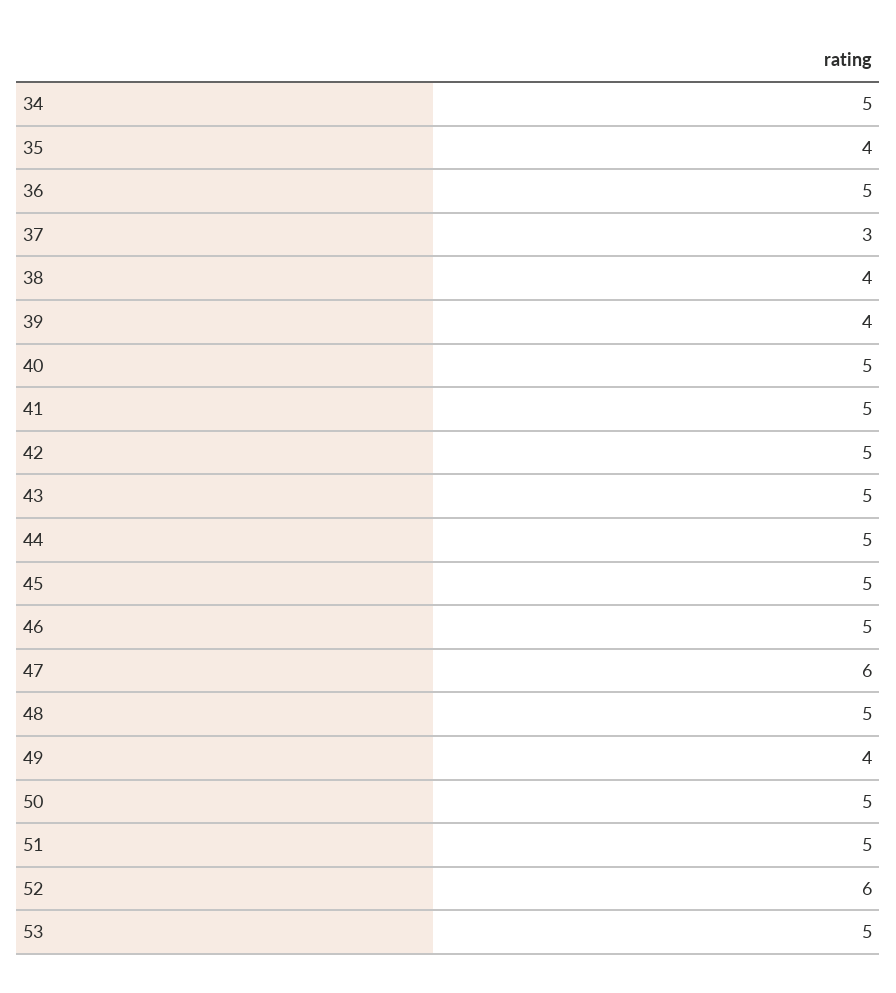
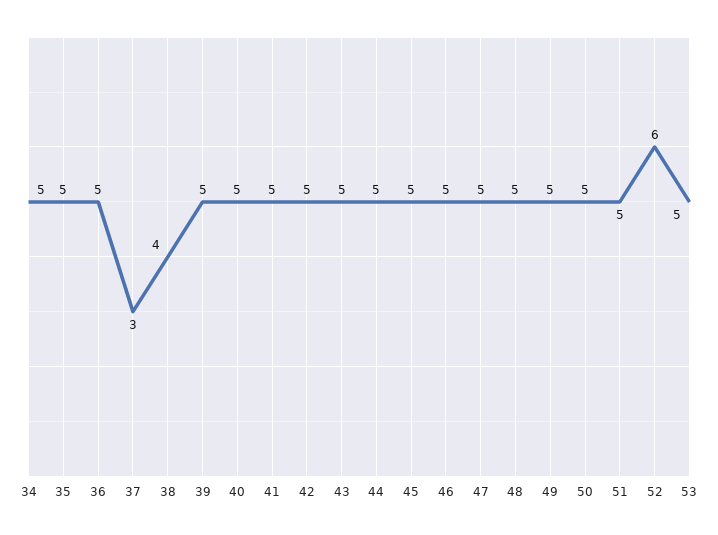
  {
    "34": 5,
-   "35": 4,
+   "35": 5,
    "36": 5,
    "37": 3,
    "38": 4,
-   "39": 4,
+   "39": 5,
    "40": 5,
    "41": 5,
    "42": 5,
    "43": 5,
    "44": 5,
    "45": 5,
    "46": 5,
-   "47": 6,
+   "47": 5,
    "48": 5,
-   "49": 4,
+   "49": 5,
    "50": 5,
    "51": 5,
    "52": 6,
    "53": 5
  }

